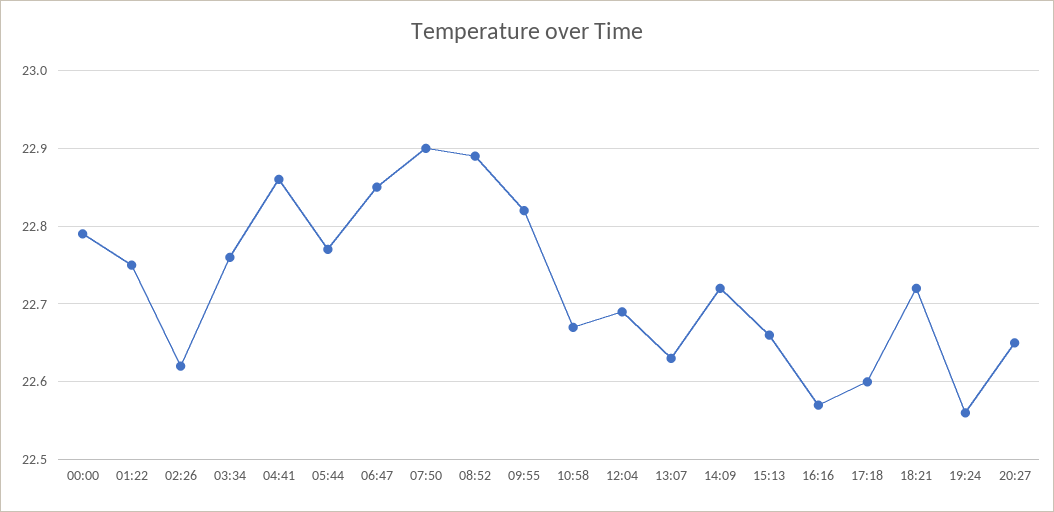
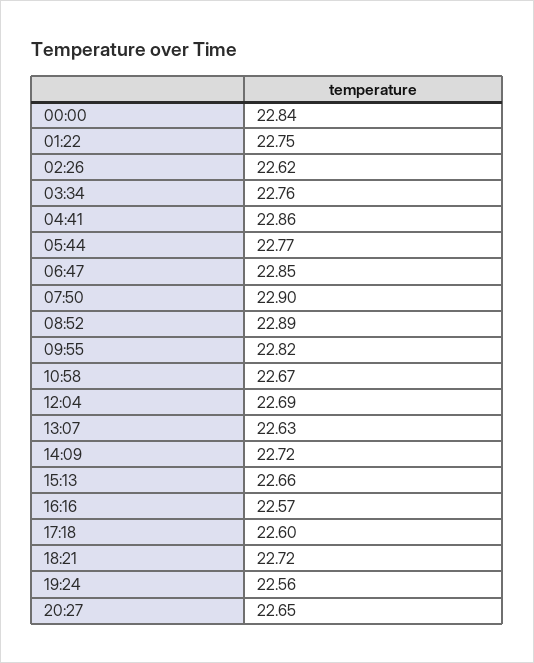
  {
-   "00:00": 22.79,
+   "00:00": 22.84,
    "01:22": 22.75,
    "02:26": 22.62,
    "03:34": 22.76,
    "04:41": 22.86,
    "05:44": 22.77,
    "06:47": 22.85,
    "07:50": 22.9,
    "08:52": 22.89,
    "09:55": 22.82,
    "10:58": 22.67,
    "12:04": 22.69,
    "13:07": 22.63,
    "14:09": 22.72,
    "15:13": 22.66,
    "16:16": 22.57,
    "17:18": 22.6,
    "18:21": 22.72,
    "19:24": 22.56,
    "20:27": 22.65
  }

